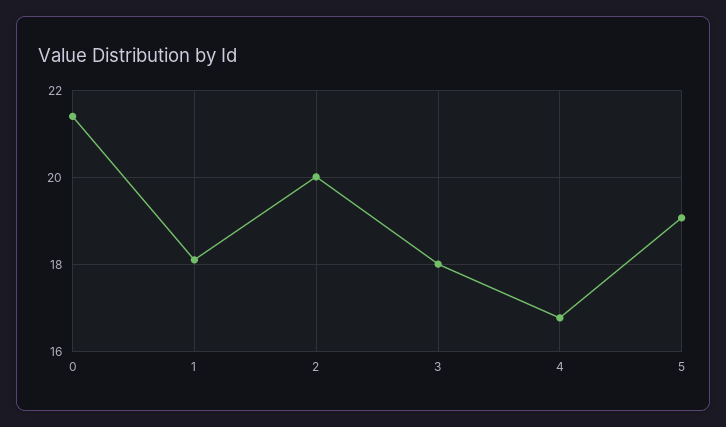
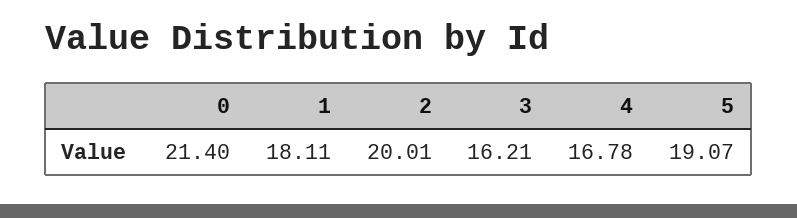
  {
    "0": 21.4,
    "1": 18.11,
    "2": 20.01,
-   "3": 18,
+   "3": 16.21,
    "4": 16.78,
    "5": 19.07
  }

